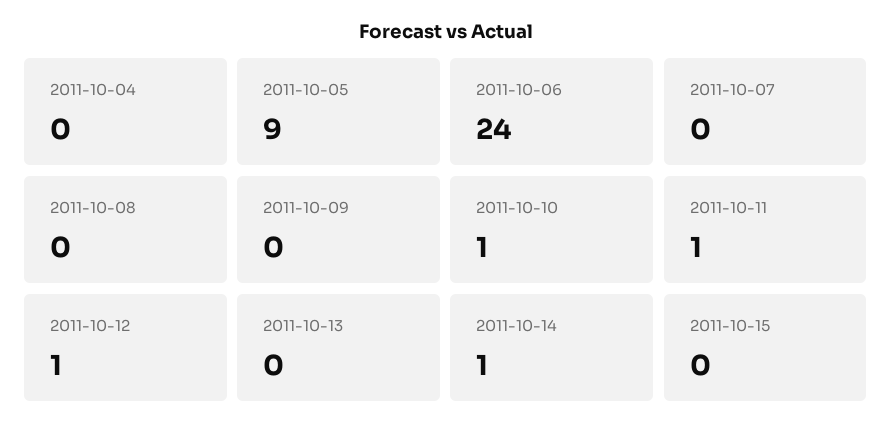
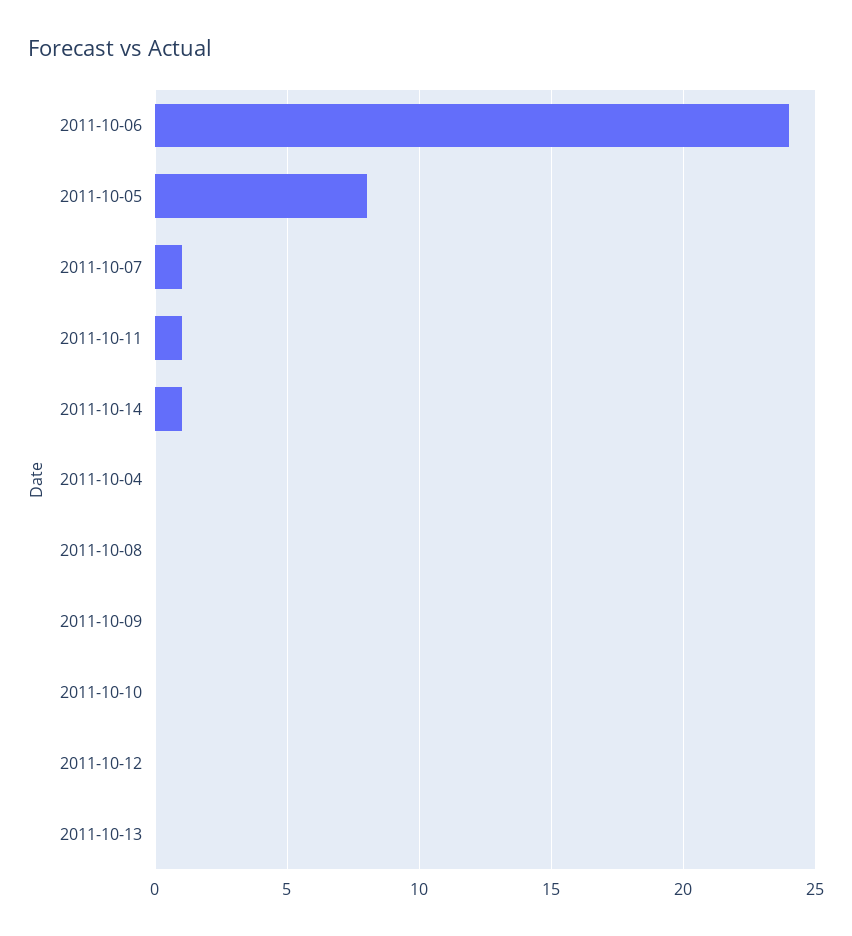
  {
    "2011-10-04": 0,
-   "2011-10-05": 9,
+   "2011-10-05": 8,
    "2011-10-06": 24,
-   "2011-10-07": 0,
+   "2011-10-07": 1,
    "2011-10-08": 0,
    "2011-10-09": 0,
-   "2011-10-10": 1,
+   "2011-10-10": 0,
    "2011-10-11": 1,
-   "2011-10-12": 1,
+   "2011-10-12": 0,
    "2011-10-13": 0,
-   "2011-10-14": 1,
+   "2011-10-14": 1
-   "2011-10-15": 0
  }

